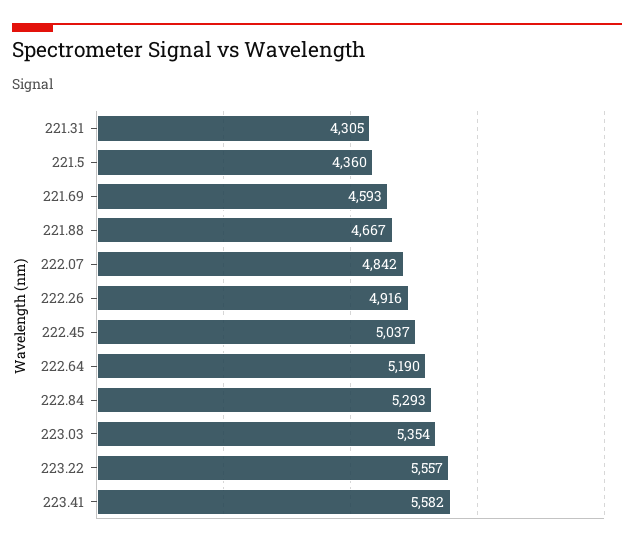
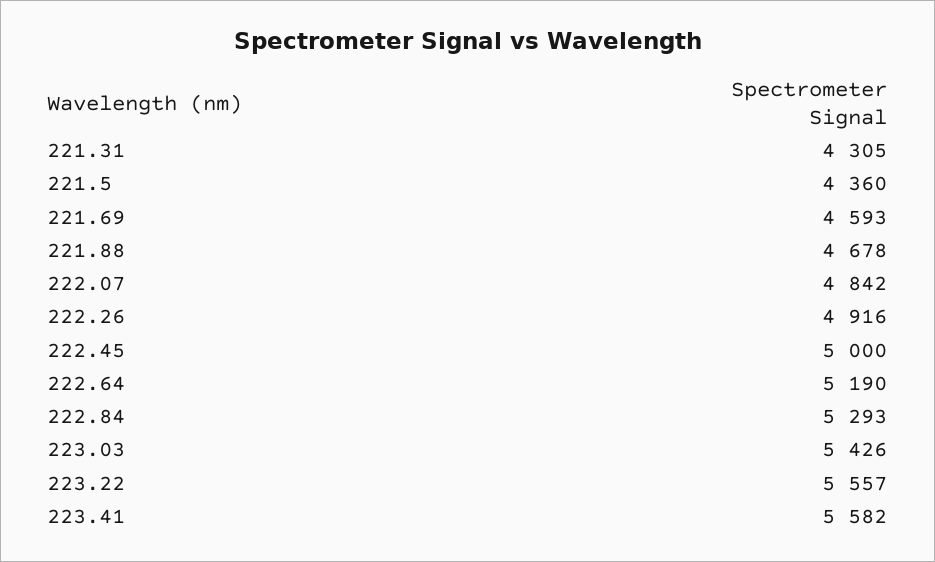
  {
    "221.31": 4305,
    "221.5": 4360,
    "221.69": 4593,
-   "221.88": 4667,
+   "221.88": 4678,
    "222.07": 4842,
    "222.26": 4916,
-   "222.45": 5037,
+   "222.45": 5000,
    "222.64": 5190,
    "222.84": 5293,
-   "223.03": 5354,
+   "223.03": 5426,
    "223.22": 5557,
    "223.41": 5582
  }

